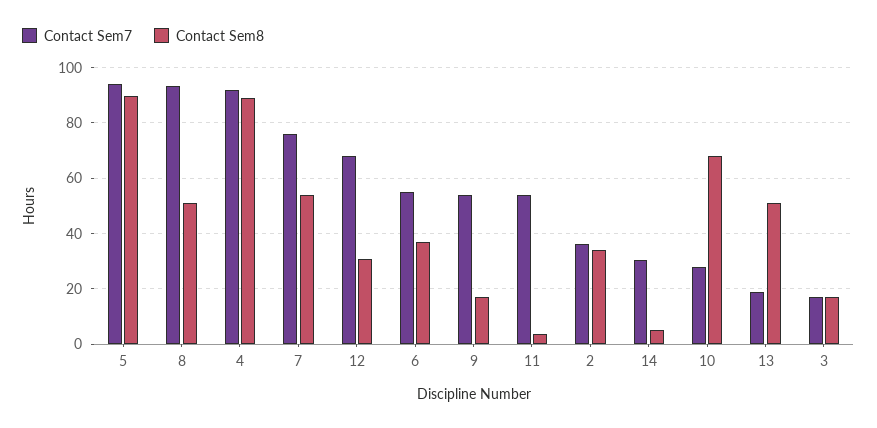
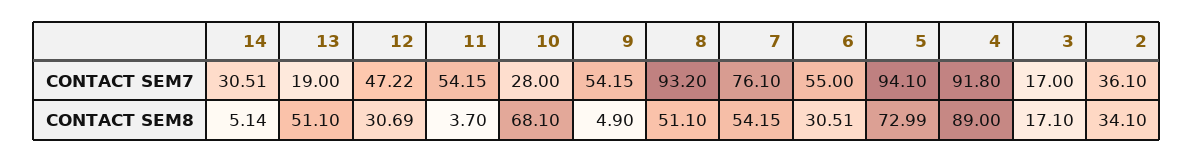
  {
    "Contact Sem7": {
      "5": 94.1,
      "8": 93.2,
      "4": 91.8,
      "7": 76.1,
-     "12": 67.5,
+     "12": 47.22,
      "6": 55,
      "9": 54.15,
      "11": 54.15,
      "2": 36.1,
      "14": 30.51,
      "10": 28,
      "13": 19,
      "3": 17
    },
    "Contact Sem8": {
-     "5": 90,
+     "5": 72.99,
      "8": 51.1,
      "4": 89,
      "7": 54.15,
      "12": 30.69,
-     "6": 37.5,
+     "6": 30.51,
-     "9": 17.5,
+     "9": 4.9,
      "11": 3.7,
      "2": 34.1,
      "14": 5.14,
      "10": 68.1,
      "13": 51.1,
      "3": 17.1
    }
  }

